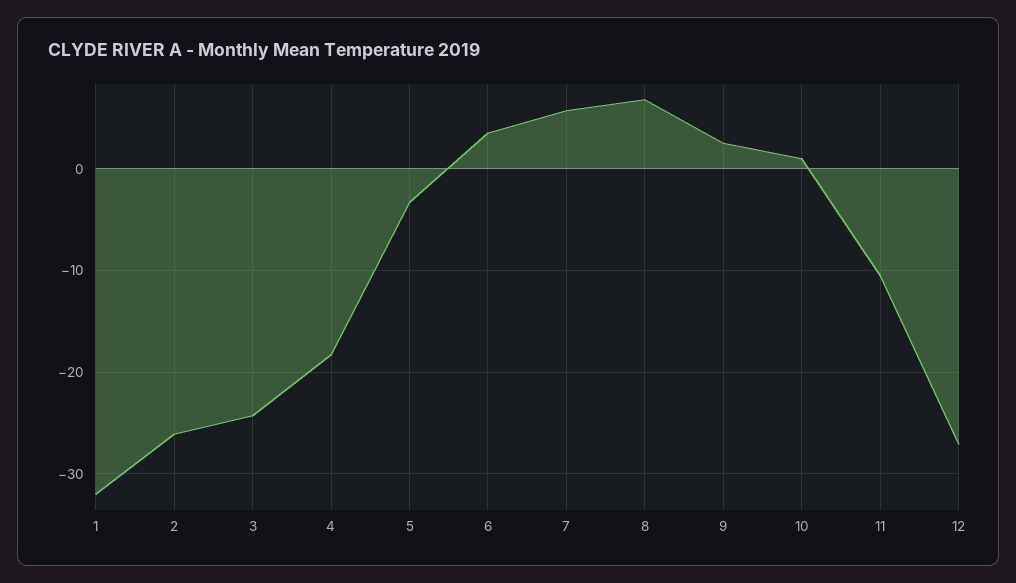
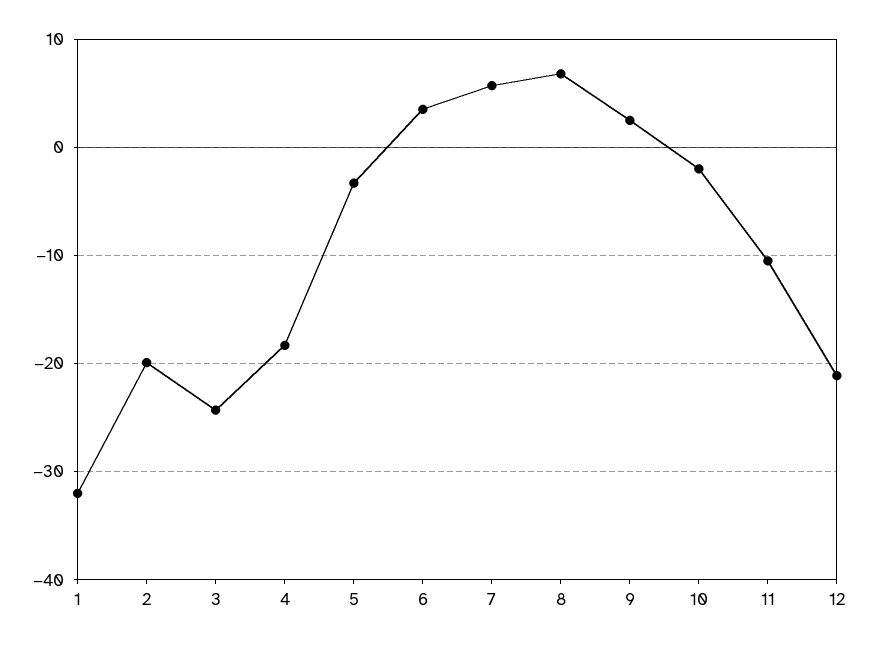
  {
    "1": -32,
-   "2": -26,
+   "2": -20,
    "3": -24,
    "4": -18,
    "5": -3,
    "6": 4,
    "7": 6,
    "8": 7,
    "9": 3,
-   "10": 1,
+   "10": -2,
    "11": -11,
-   "12": -27
+   "12": -21
  }

